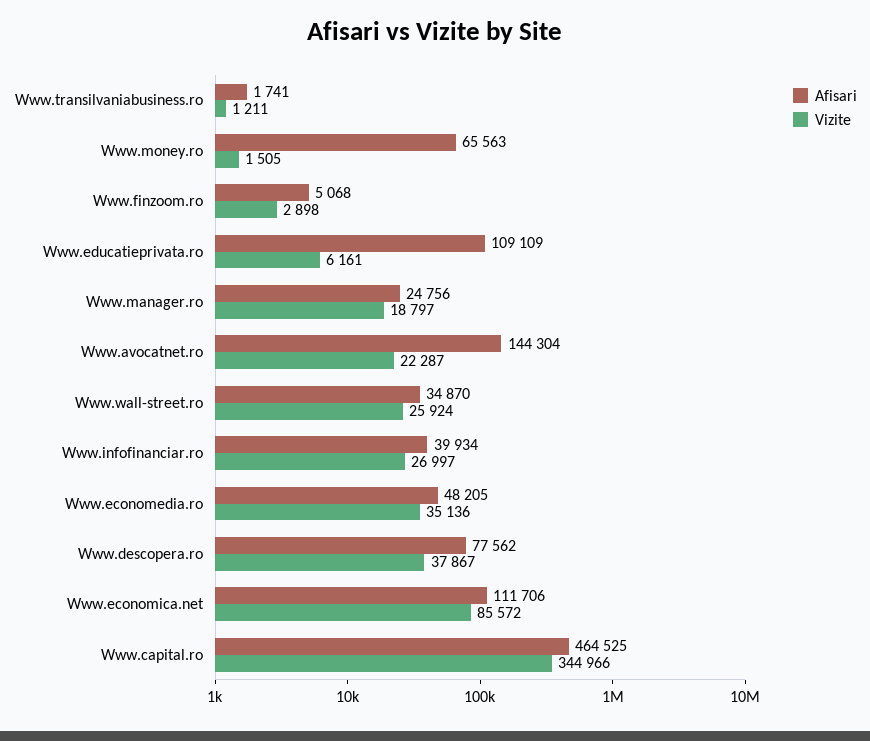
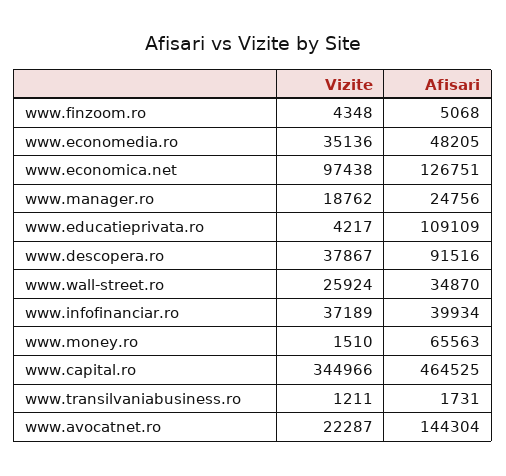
  {
    "Afisari": {
-     "Www.transilvaniabusiness.ro": 1741,
+     "Www.transilvaniabusiness.ro": 1731,
      "Www.money.ro": 65563,
      "Www.finzoom.ro": 5068,
      "Www.educatieprivata.ro": 109109,
      "Www.manager.ro": 24756,
      "Www.avocatnet.ro": 144304,
      "Www.wall-street.ro": 34870,
      "Www.infofinanciar.ro": 39934,
      "Www.economedia.ro": 48205,
-     "Www.descopera.ro": 77562,
+     "Www.descopera.ro": 91516,
-     "Www.economica.net": 111706,
+     "Www.economica.net": 126751,
      "Www.capital.ro": 464525
    },
    "Vizite": {
      "Www.transilvaniabusiness.ro": 1211,
-     "Www.money.ro": 1505,
+     "Www.money.ro": 1510,
-     "Www.finzoom.ro": 2898,
+     "Www.finzoom.ro": 4348,
-     "Www.educatieprivata.ro": 6161,
+     "Www.educatieprivata.ro": 4217,
-     "Www.manager.ro": 18797,
+     "Www.manager.ro": 18762,
      "Www.avocatnet.ro": 22287,
      "Www.wall-street.ro": 25924,
-     "Www.infofinanciar.ro": 26997,
+     "Www.infofinanciar.ro": 37189,
      "Www.economedia.ro": 35136,
      "Www.descopera.ro": 37867,
-     "Www.economica.net": 85572,
+     "Www.economica.net": 97438,
      "Www.capital.ro": 344966
    }
  }

